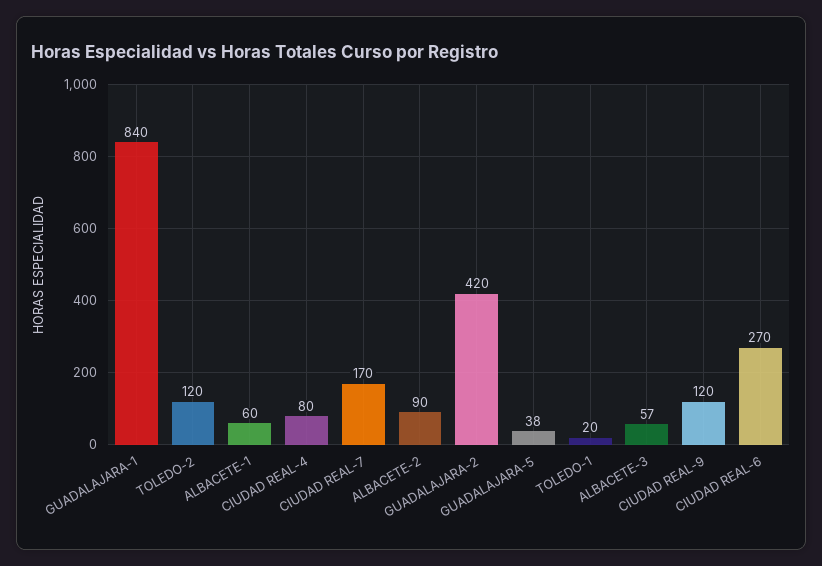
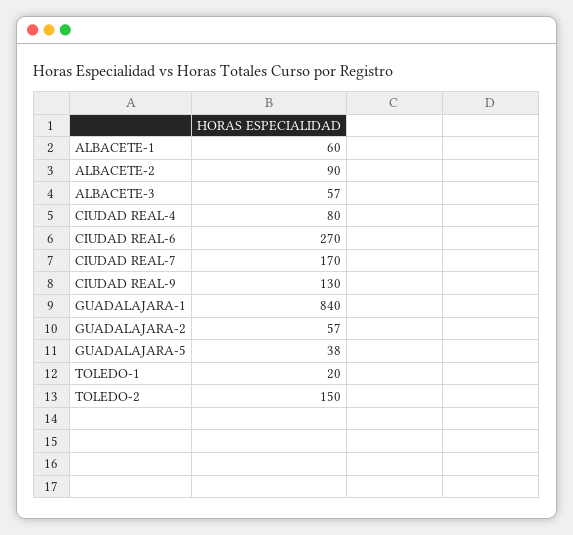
  {
    "GUADALAJARA-1": 840,
-   "TOLEDO-2": 120,
+   "TOLEDO-2": 150,
    "ALBACETE-1": 60,
    "CIUDAD REAL-4": 80,
    "CIUDAD REAL-7": 170,
    "ALBACETE-2": 90,
-   "GUADALAJARA-2": 420,
+   "GUADALAJARA-2": 57,
    "GUADALAJARA-5": 38,
    "TOLEDO-1": 20,
    "ALBACETE-3": 57,
-   "CIUDAD REAL-9": 120,
+   "CIUDAD REAL-9": 130,
    "CIUDAD REAL-6": 270
  }

